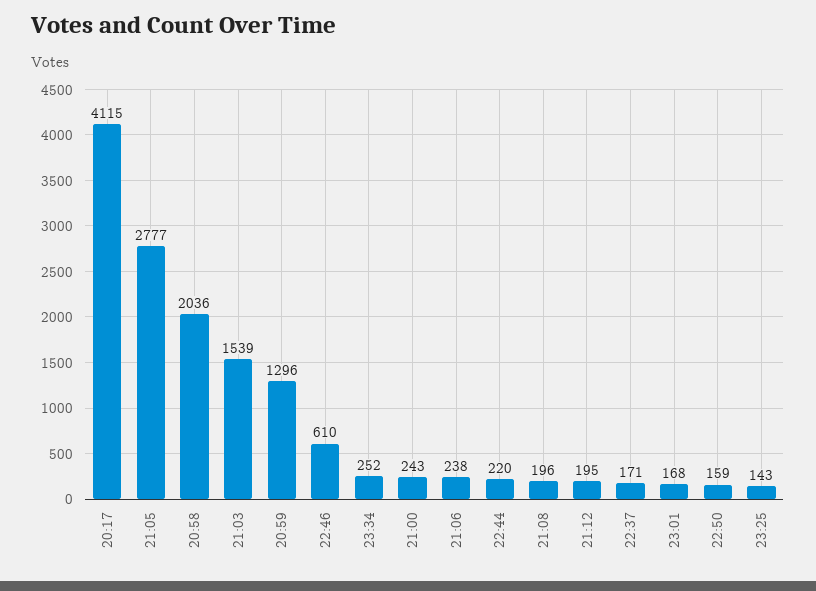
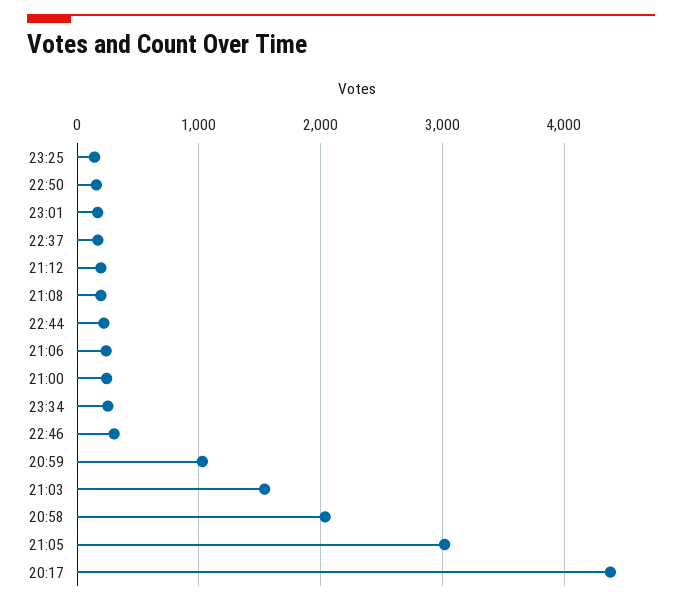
  {
-   "20:17": 4115,
+   "20:17": 4400,
-   "21:05": 2777,
+   "21:05": 3000,
    "20:58": 2036,
    "21:03": 1539,
-   "20:59": 1296,
+   "20:59": 1000,
-   "22:46": 610,
+   "22:46": 300,
    "23:34": 252,
    "21:00": 243,
    "21:06": 238,
    "22:44": 220,
    "21:08": 196,
    "21:12": 195,
    "22:37": 171,
    "23:01": 168,
    "22:50": 159,
    "23:25": 143
  }

